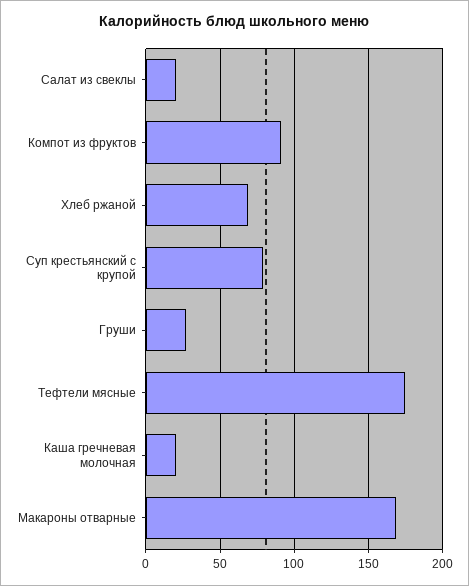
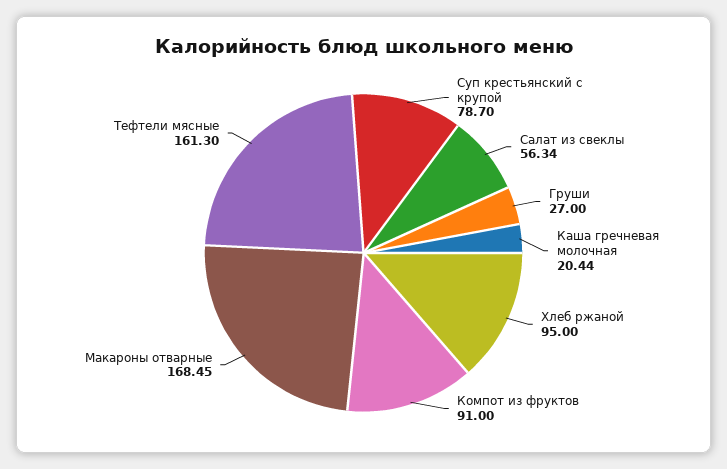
  {
-   "Салат из свеклы": 20,
+   "Салат из свеклы": 56.34,
    "Компот из фруктов": 91,
-   "Хлеб ржаной": 70,
+   "Хлеб ржаной": 95,
    "Суп крестьянский с крупой": 78.7,
    "Груши": 27,
-   "Тефтели мясные": 175,
+   "Тефтели мясные": 161.3,
    "Каша гречневая молочная": 20.44,
    "Макароны отварные": 168.45
  }

